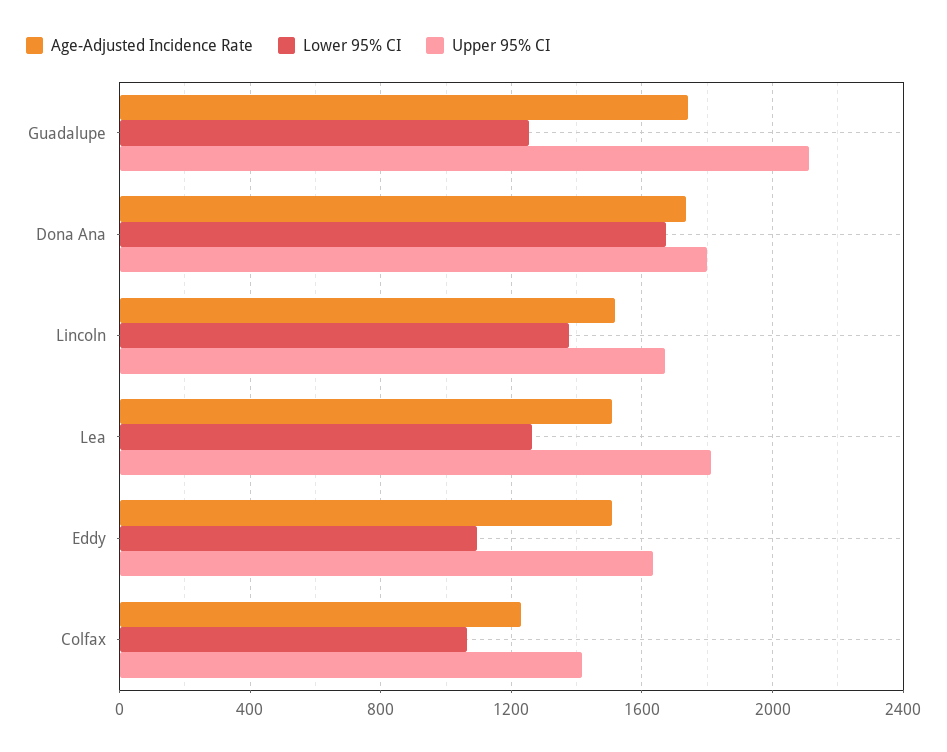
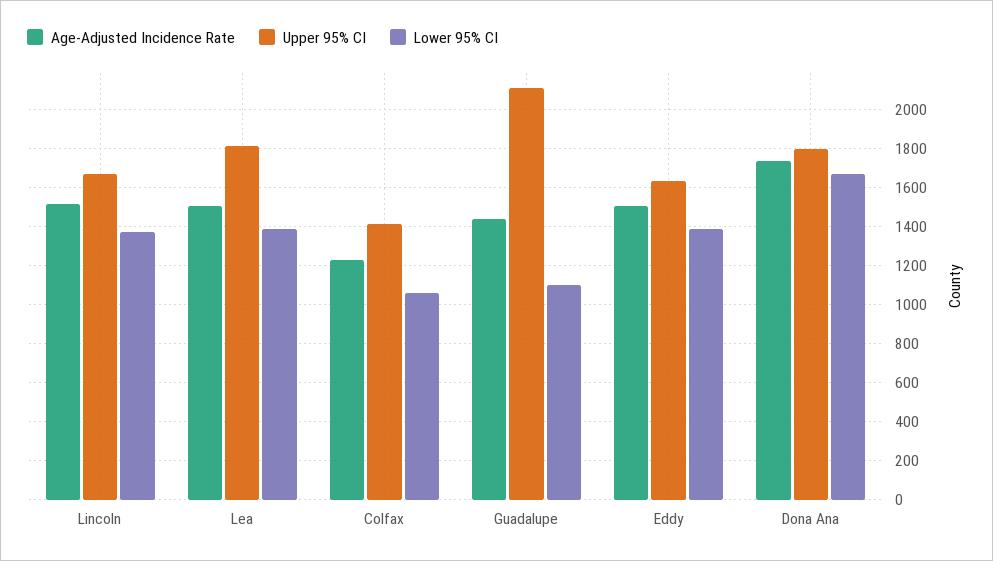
  {
    "Age-Adjusted Incidence Rate": {
-     "Guadalupe": 1750,
+     "Guadalupe": 1450,
      "Dona Ana": 1750,
      "Lincoln": 1500,
      "Lea": 1500,
      "Eddy": 1500,
      "Colfax": 1250
    },
    "Lower 95% CI": {
-     "Guadalupe": 1250,
+     "Guadalupe": 1100,
      "Dona Ana": 1650,
      "Lincoln": 1400,
-     "Lea": 1250,
+     "Lea": 1400,
-     "Eddy": 1100,
+     "Eddy": 1400,
      "Colfax": 1050
    },
    "Upper 95% CI": {
      "Guadalupe": 2100,
      "Dona Ana": 1800,
      "Lincoln": 1650,
      "Lea": 1800,
      "Eddy": 1650,
      "Colfax": 1400
    }
  }

